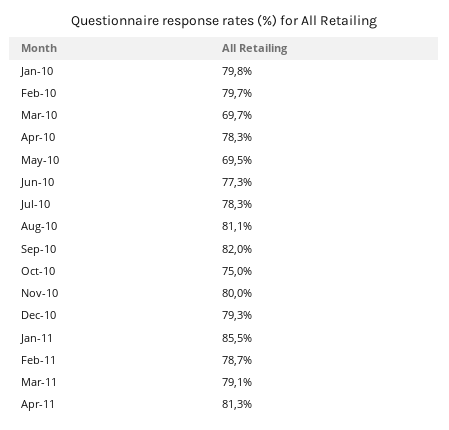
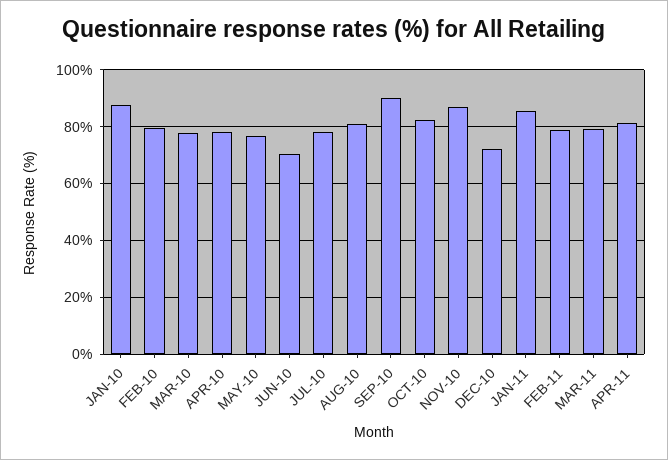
  {
-   "Jan-10": 79.8,
+   "Jan-10": 87.5,
    "Feb-10": 79.7,
-   "Mar-10": 69.7,
+   "Mar-10": 77.5,
    "Apr-10": 78.3,
-   "May-10": 69.5,
+   "May-10": 77.5,
-   "Jun-10": 77.3,
+   "Jun-10": 70,
    "Jul-10": 78.3,
    "Aug-10": 81.1,
-   "Sep-10": 82,
+   "Sep-10": 90,
-   "Oct-10": 75,
+   "Oct-10": 82.5,
-   "Nov-10": 80,
+   "Nov-10": 87.5,
-   "Dec-10": 79.3,
+   "Dec-10": 72.5,
    "Jan-11": 85.5,
    "Feb-11": 78.7,
    "Mar-11": 79.1,
    "Apr-11": 81.3
  }

